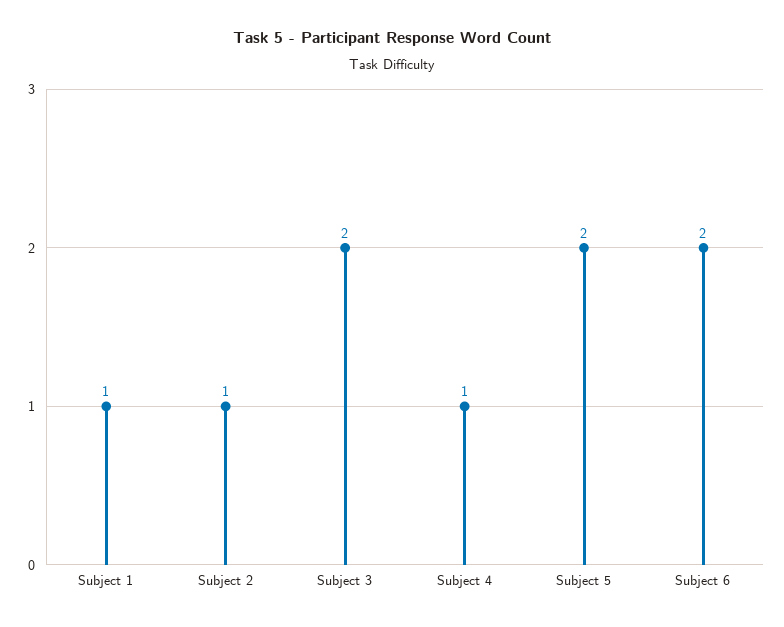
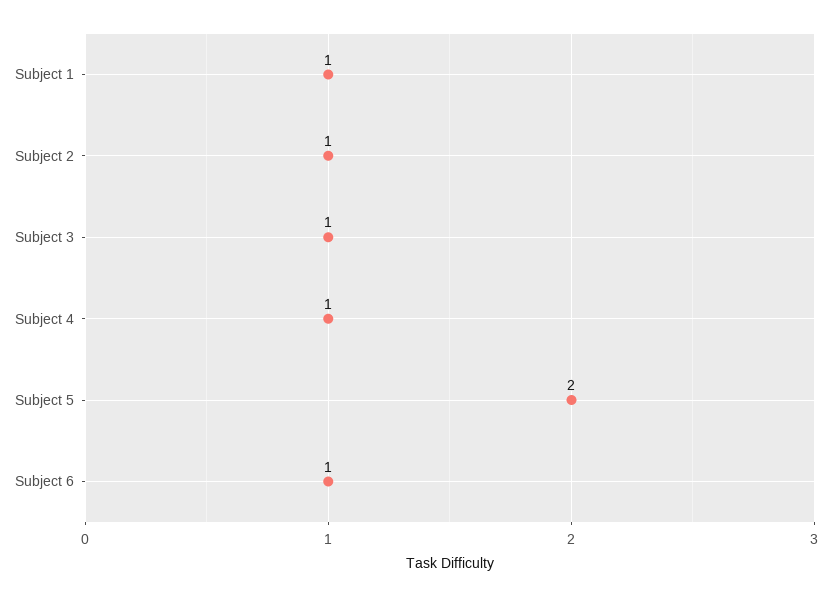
  {
    "Subject 1": 1,
    "Subject 2": 1,
-   "Subject 3": 2,
+   "Subject 3": 1,
    "Subject 4": 1,
    "Subject 5": 2,
-   "Subject 6": 2
+   "Subject 6": 1
  }

